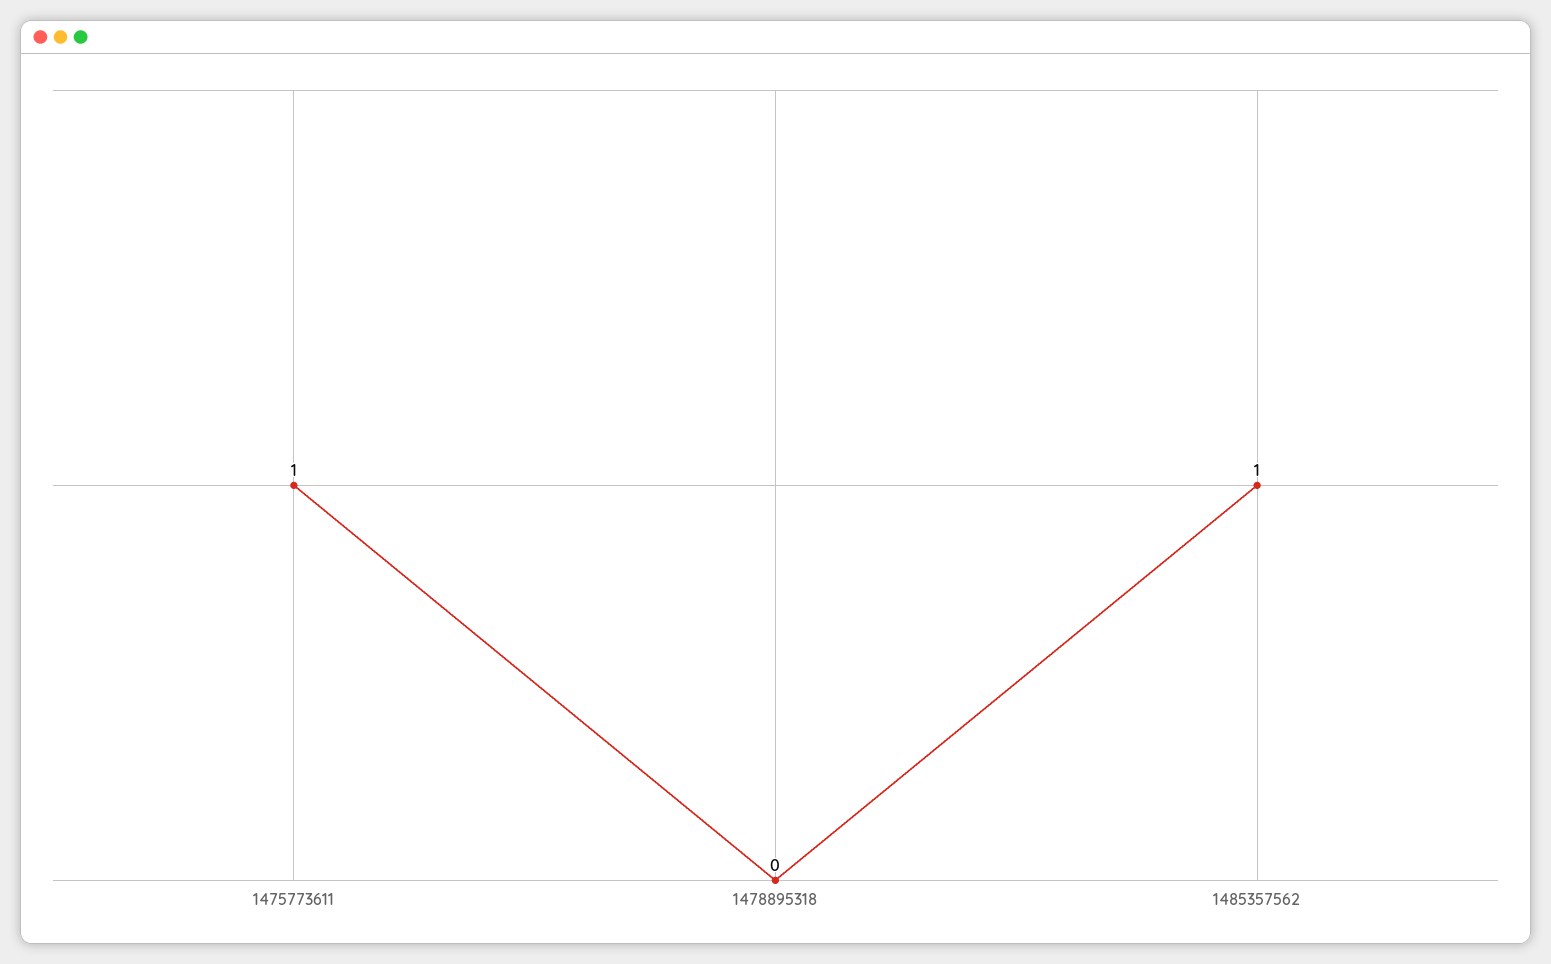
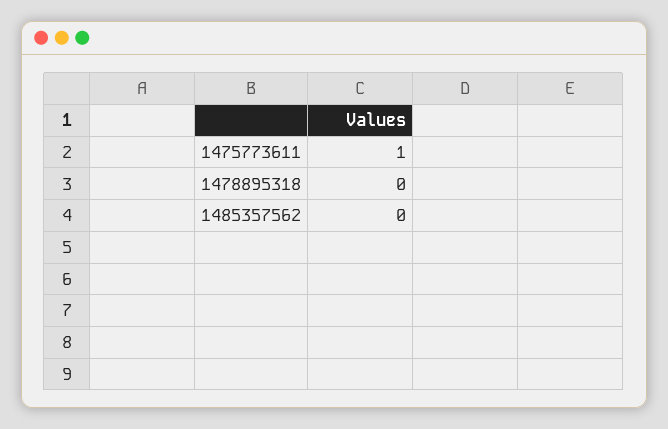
  {
    "1475773611": 1,
    "1478895318": 0,
-   "1485357562": 1
+   "1485357562": 0
  }

